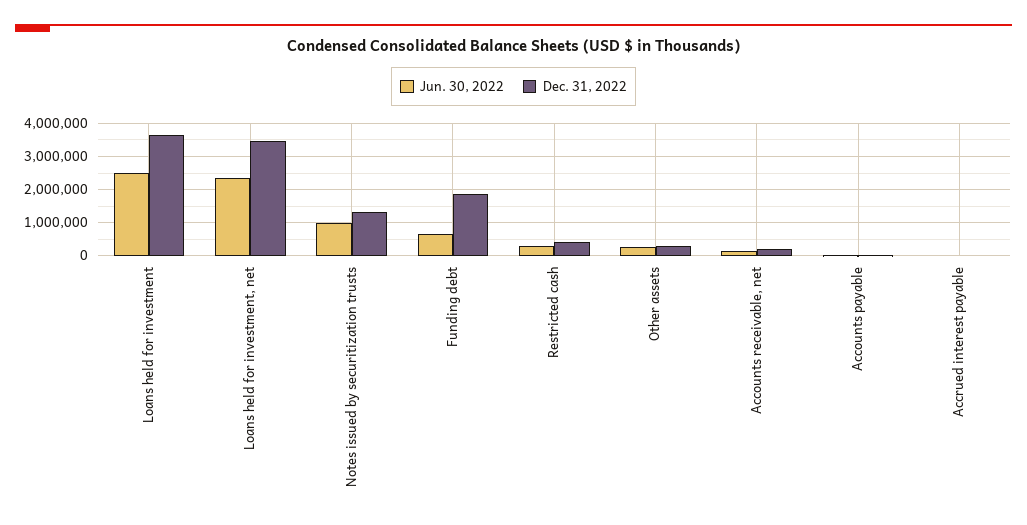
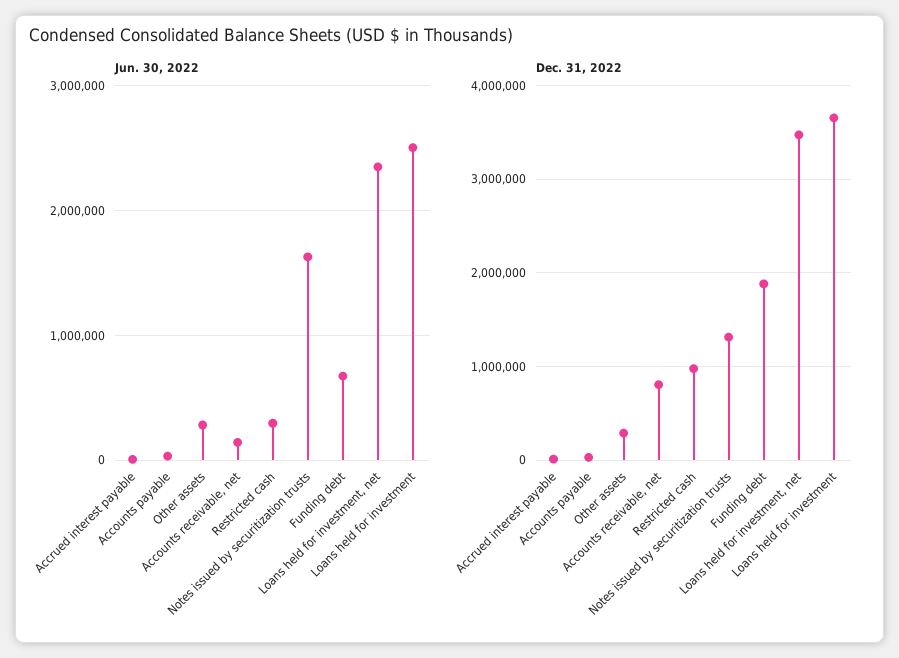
  {
    "Jun. 30, 2022": {
      "Loans held for investment": 2500000,
      "Loans held for investment, net": 2300000,
-     "Notes issued by securitization trusts": 1000000,
+     "Notes issued by securitization trusts": 1600000,
      "Funding debt": 700000,
      "Restricted cash": 300000,
      "Other assets": 300000,
      "Accounts receivable, net": 100000,
      "Accounts payable": 0,
      "Accrued interest payable": 0
    },
    "Dec. 31, 2022": {
      "Loans held for investment": 3700000,
      "Loans held for investment, net": 3500000,
      "Notes issued by securitization trusts": 1300000,
      "Funding debt": 1900000,
-     "Restricted cash": 400000,
+     "Restricted cash": 1000000,
      "Other assets": 300000,
-     "Accounts receivable, net": 200000,
+     "Accounts receivable, net": 800000,
      "Accounts payable": 0,
      "Accrued interest payable": 0
    }
  }

